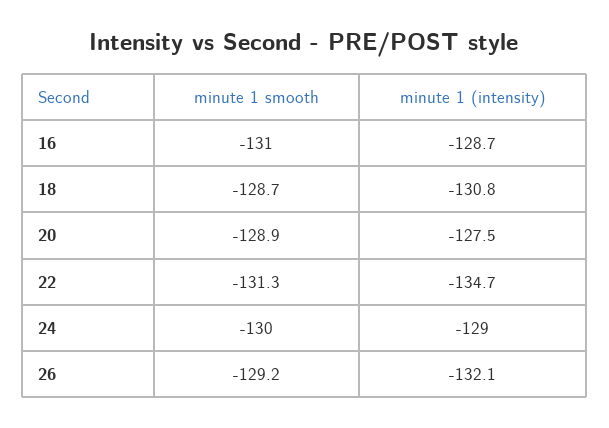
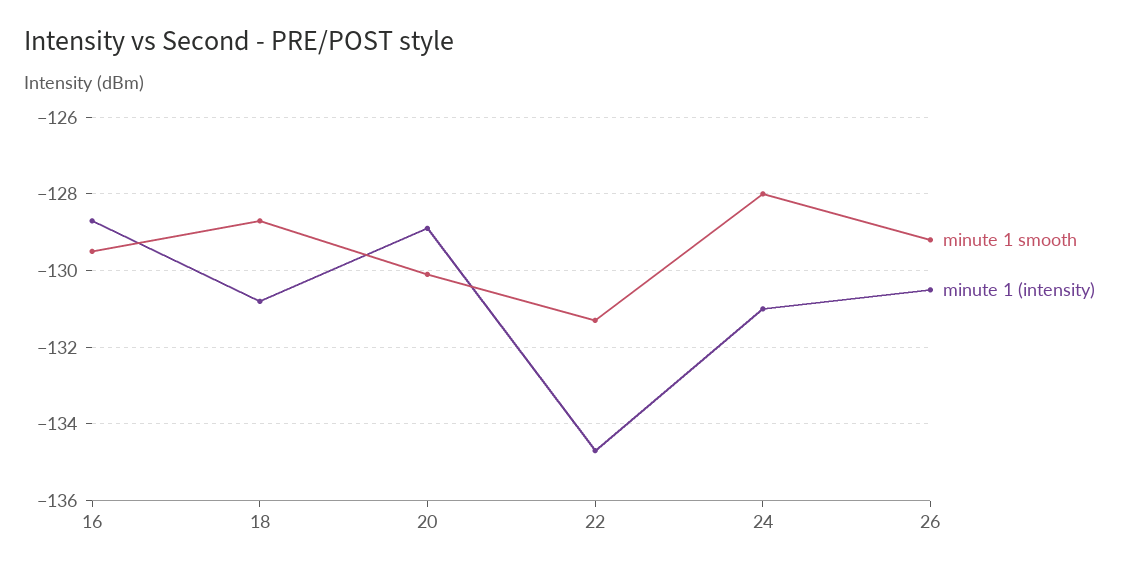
  {
    "minute 1 smooth": {
-     "16": -131,
+     "16": -129.5,
      "18": -128.7,
-     "20": -128.9,
+     "20": -130,
      "22": -131.3,
-     "24": -130,
+     "24": -128,
      "26": -129.2
    },
    "minute 1 (intensity)": {
      "16": -128.7,
      "18": -130.8,
-     "20": -127.5,
+     "20": -129,
      "22": -134.7,
-     "24": -129,
+     "24": -131,
-     "26": -132.1
+     "26": -130.5
    }
  }

